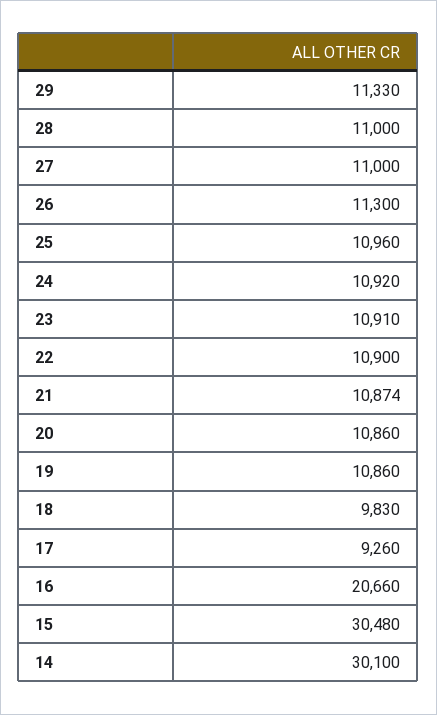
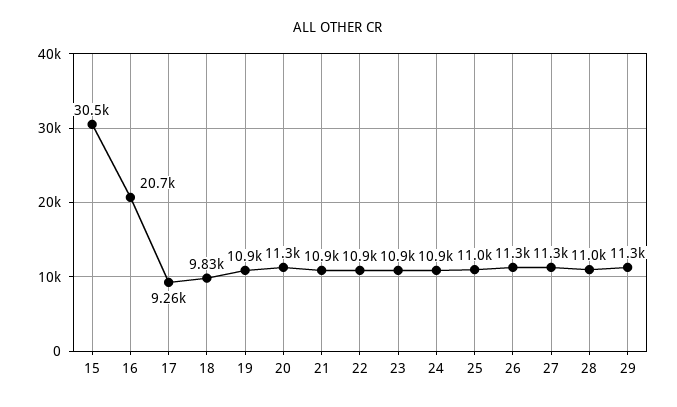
  {
    "29": 11330,
    "28": 11000,
-   "27": 11000,
+   "27": 11300,
    "26": 11300,
    "25": 10960,
    "24": 10920,
    "23": 10910,
    "22": 10900,
    "21": 10874,
-   "20": 10860,
+   "20": 11300,
    "19": 10860,
    "18": 9830,
    "17": 9260,
    "16": 20660,
-   "15": 30480,
+   "15": 30480
-   "14": 30100
  }

